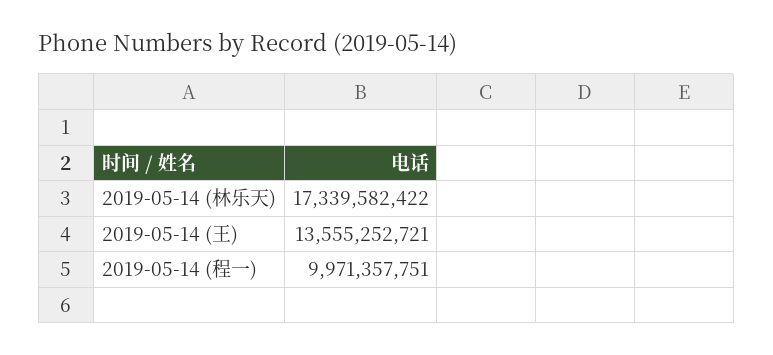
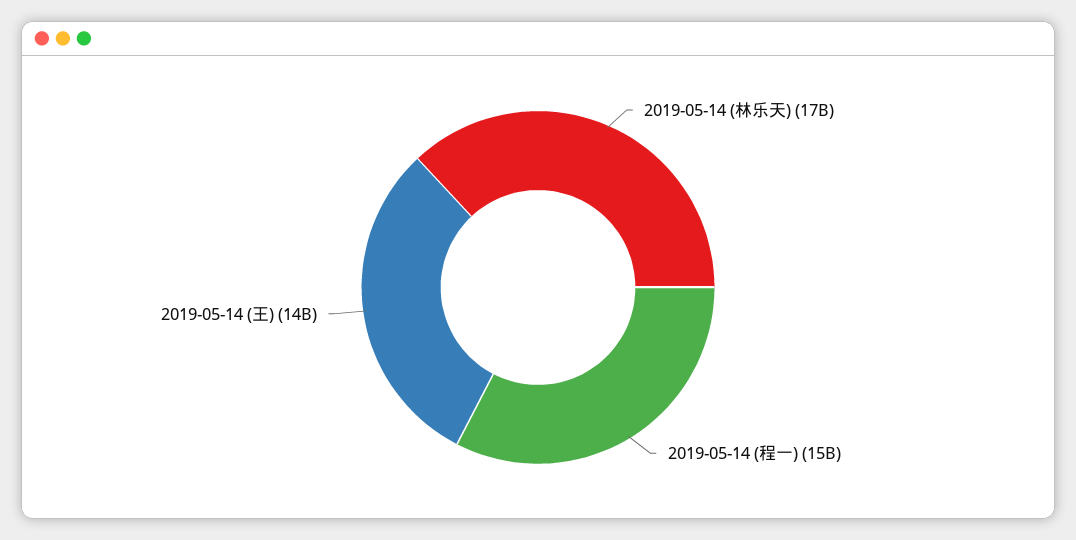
  {
    "2019-05-14 (林乐天)": 17339582422,
    "2019-05-14 (王)": 13555252721,
-   "2019-05-14 (程一)": 9971357751
+   "2019-05-14 (程一)": 15000000000
  }

